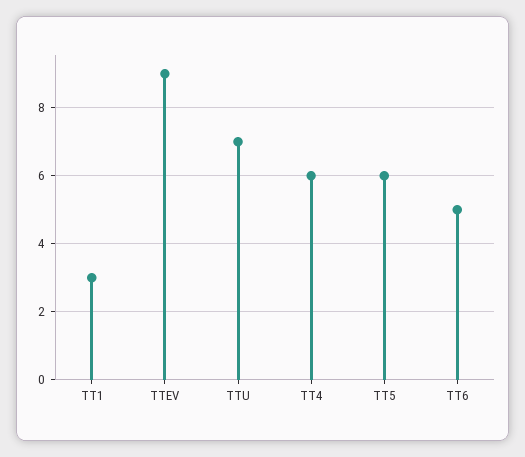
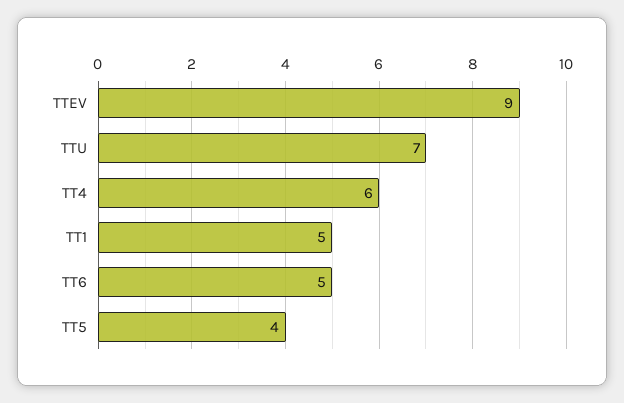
  {
-   "TT1": 3,
+   "TT1": 5,
    "TTEV": 9,
    "TTU": 7,
    "TT4": 6,
-   "TT5": 6,
+   "TT5": 4,
    "TT6": 5
  }

